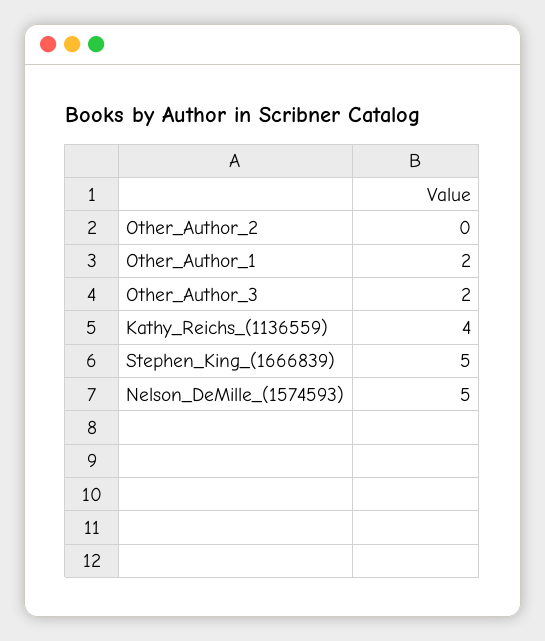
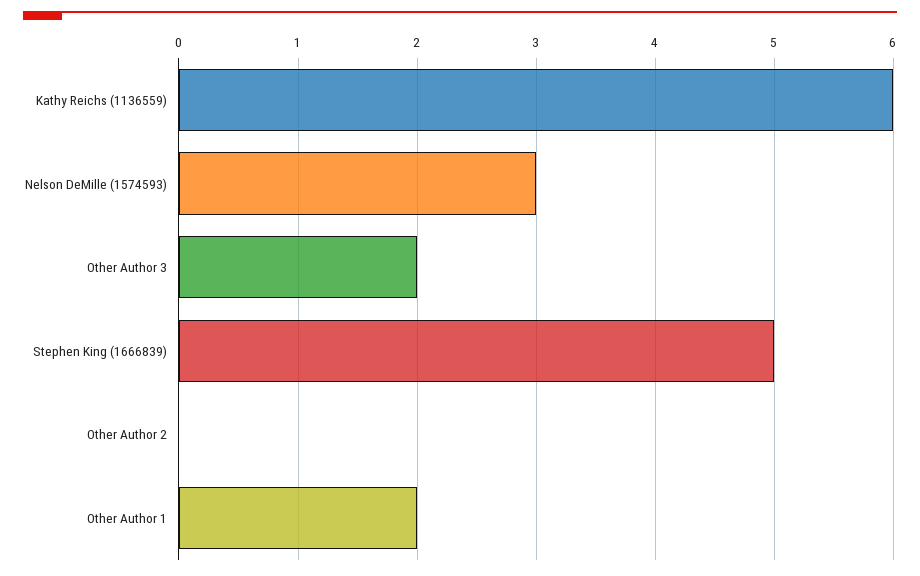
  {
    "Other_Author_2": 0,
    "Other_Author_1": 2,
    "Other_Author_3": 2,
-   "Kathy_Reichs_(1136559)": 4,
+   "Kathy_Reichs_(1136559)": 6,
    "Stephen_King_(1666839)": 5,
-   "Nelson_DeMille_(1574593)": 5
+   "Nelson_DeMille_(1574593)": 3
  }

